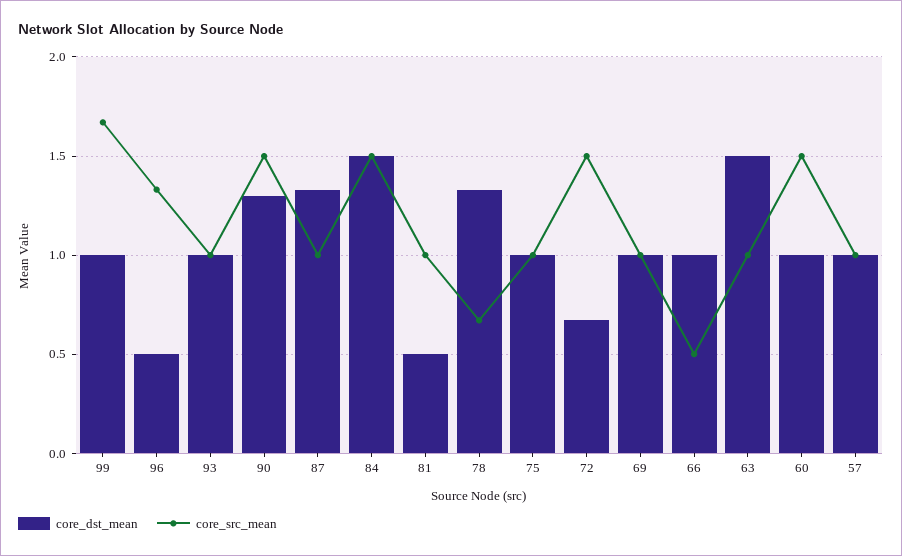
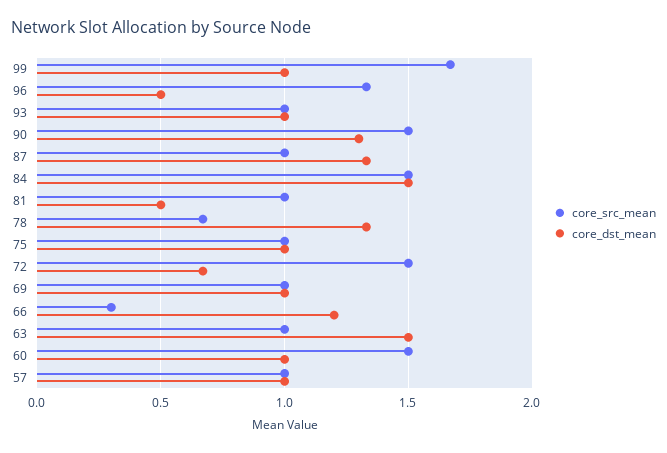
  {
    "core_dst_mean": {
      "99": 1,
      "96": 0.5,
      "93": 1,
      "90": 1.3,
      "87": 1.35,
      "84": 1.5,
      "81": 0.5,
      "78": 1.35,
      "75": 1,
      "72": 0.65,
      "69": 1,
-     "66": 1,
+     "66": 1.2,
      "63": 1.5,
      "60": 1,
      "57": 1
    },
    "core_src_mean": {
      "99": 1.65,
      "96": 1.35,
      "93": 1,
      "90": 1.5,
      "87": 1,
      "84": 1.5,
      "81": 1,
      "78": 0.65,
      "75": 1,
      "72": 1.5,
      "69": 1,
-     "66": 0.5,
+     "66": 0.3,
      "63": 1,
      "60": 1.5,
      "57": 1
    }
  }

